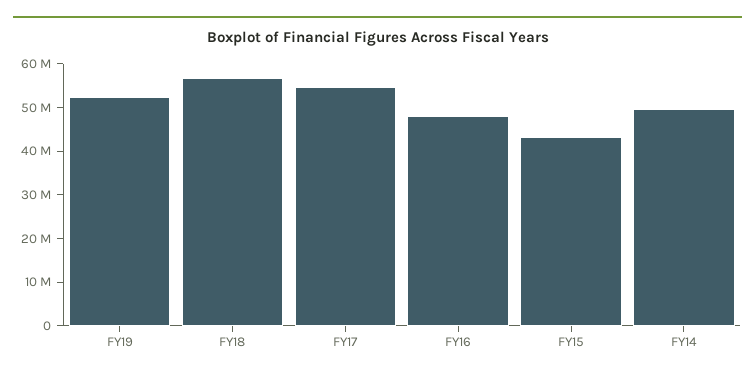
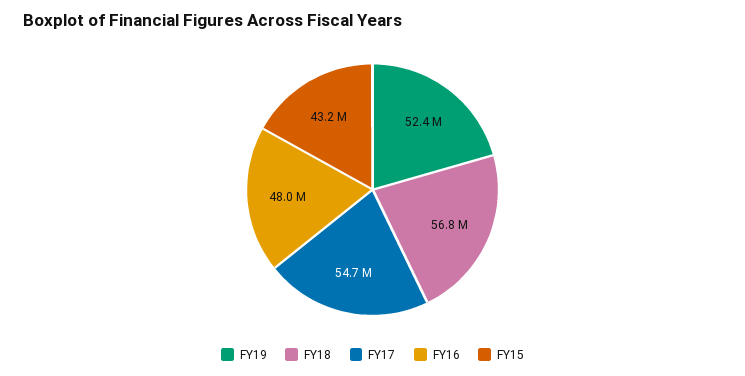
  {
    "FY19": 52400000,
    "FY18": 56800000,
    "FY17": 54700000,
    "FY16": 48000000,
-   "FY15": 43200000,
+   "FY15": 43200000
-   "FY14": 50000000
  }

